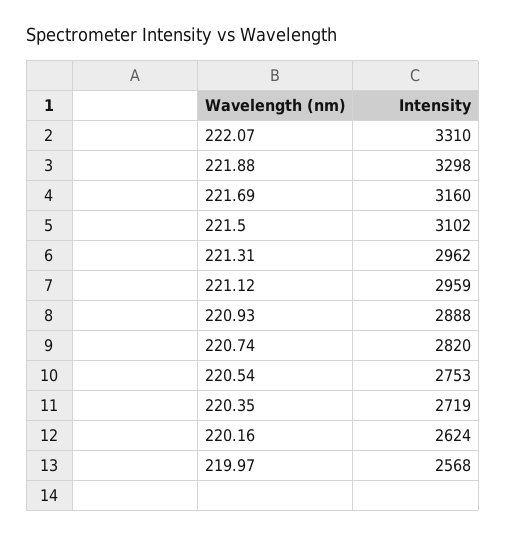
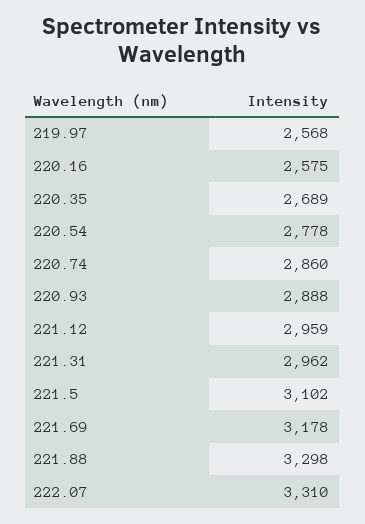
  {
    "222.07": 3310,
    "221.88": 3298,
-   "221.69": 3160,
+   "221.69": 3178,
    "221.5": 3102,
    "221.31": 2962,
    "221.12": 2959,
    "220.93": 2888,
-   "220.74": 2820,
+   "220.74": 2860,
-   "220.54": 2753,
+   "220.54": 2778,
-   "220.35": 2719,
+   "220.35": 2689,
-   "220.16": 2624,
+   "220.16": 2575,
    "219.97": 2568
  }

